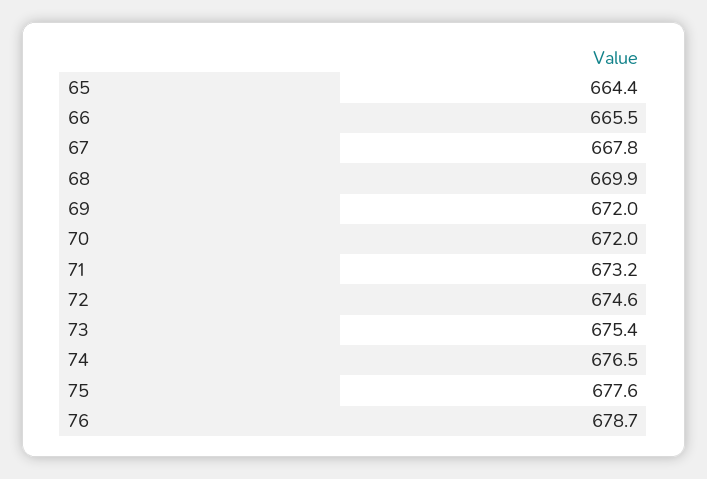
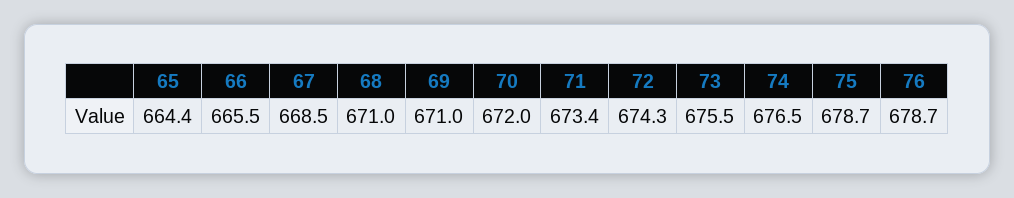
  {
    "65": 664.4,
    "66": 665.5,
-   "67": 667.8,
+   "67": 668.5,
-   "68": 669.9,
+   "68": 671,
-   "69": 672,
+   "69": 671,
    "70": 672,
-   "71": 673.2,
+   "71": 673.4,
-   "72": 674.6,
+   "72": 674.3,
-   "73": 675.4,
+   "73": 675.5,
    "74": 676.5,
-   "75": 677.6,
+   "75": 678.7,
    "76": 678.7
  }

